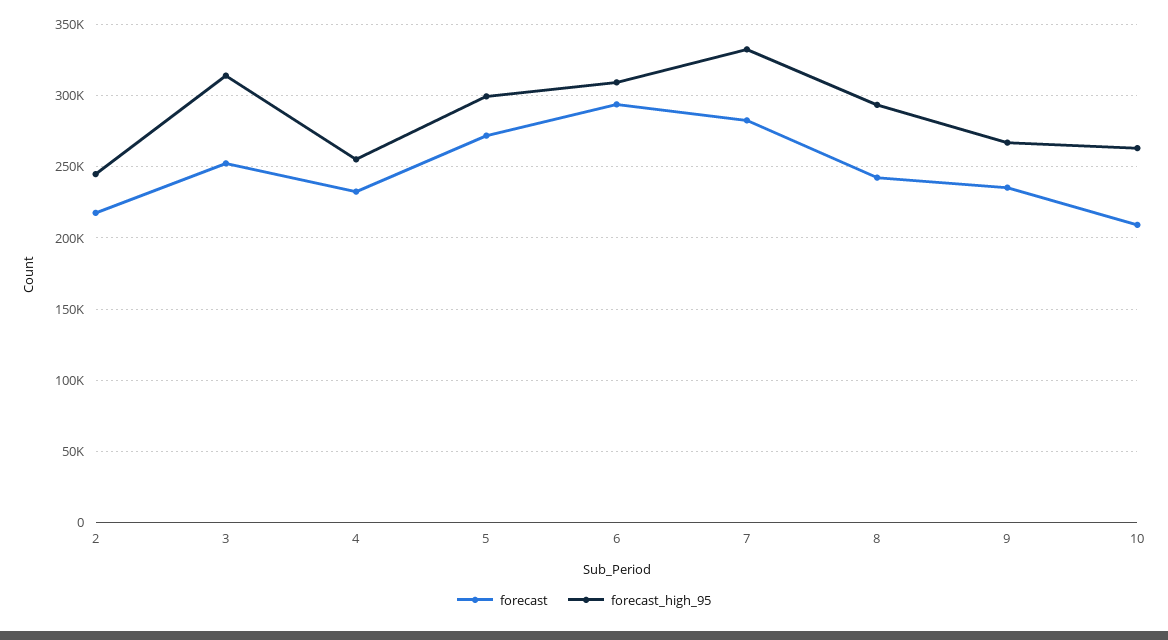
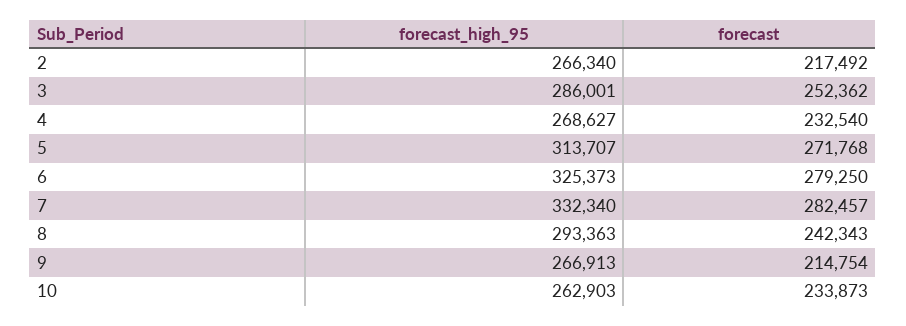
  {
    "forecast": {
      "2": 217492,
      "3": 252362,
      "4": 232540,
      "5": 271768,
-     "6": 295000,
+     "6": 279250,
      "7": 282457,
      "8": 242343,
-     "9": 235000,
+     "9": 214754,
-     "10": 210000
+     "10": 233873
    },
    "forecast_high_95": {
-     "2": 245000,
+     "2": 266340,
-     "3": 315000,
+     "3": 286001,
-     "4": 255000,
+     "4": 268627,
-     "5": 300000,
+     "5": 313707,
-     "6": 310000,
+     "6": 325373,
      "7": 332340,
      "8": 293363,
      "9": 266913,
      "10": 262903
    }
  }

